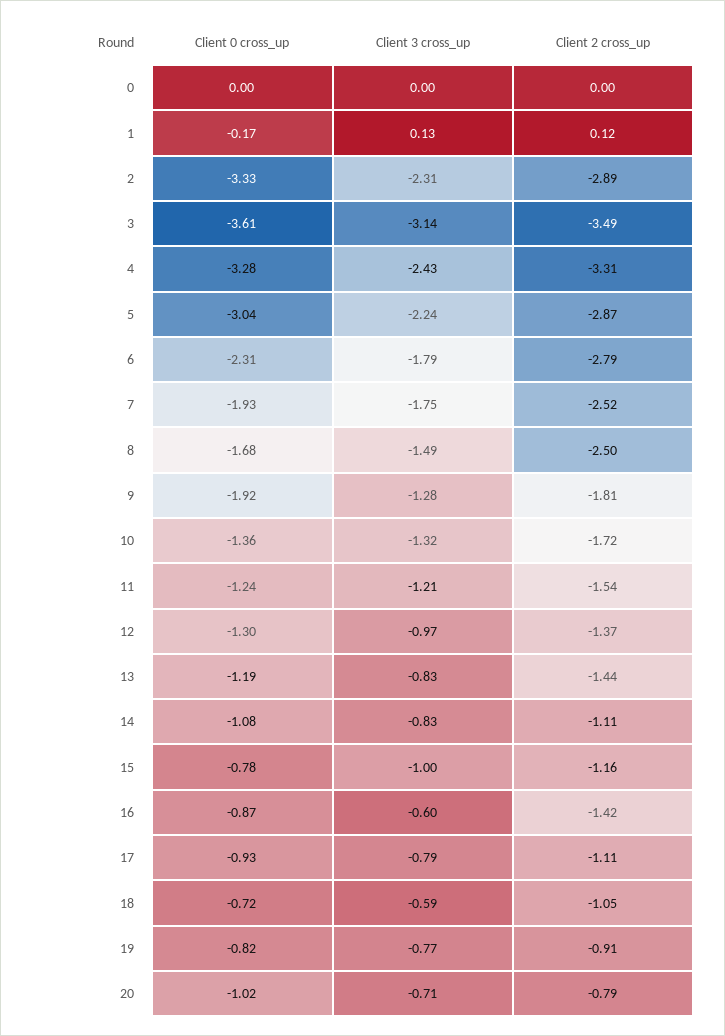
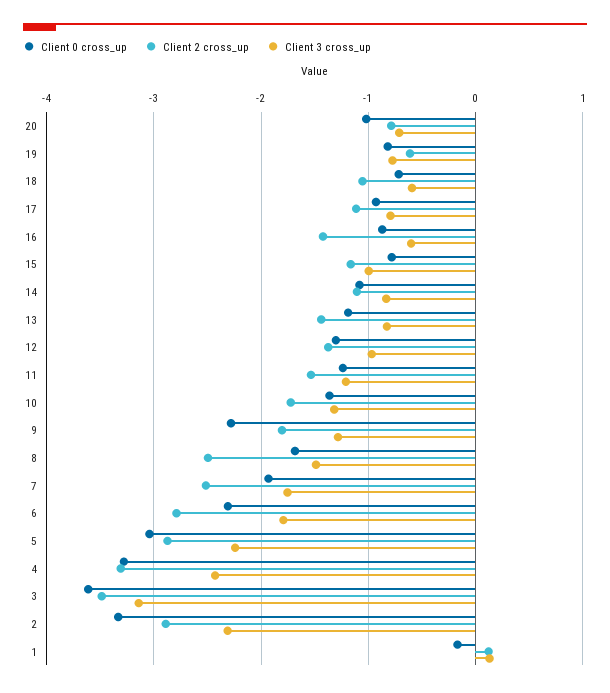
  {
    "Client 0 cross_up": {
-     "0": 0,
      "1": -0.17,
      "2": -3.33,
      "3": -3.61,
      "4": -3.28,
      "5": -3.04,
      "6": -2.31,
      "7": -1.93,
      "8": -1.68,
-     "9": -1.92,
+     "9": -2.3,
      "10": -1.36,
      "11": -1.24,
      "12": -1.3,
      "13": -1.19,
      "14": -1.08,
      "15": -0.78,
      "16": -0.87,
      "17": -0.93,
      "18": -0.72,
      "19": -0.82,
      "20": -1.02
    },
    "Client 3 cross_up": {
-     "0": 0,
      "1": 0.13,
      "2": -2.31,
      "3": -3.14,
      "4": -2.43,
      "5": -2.24,
      "6": -1.79,
      "7": -1.75,
      "8": -1.49,
      "9": -1.28,
      "10": -1.32,
      "11": -1.21,
      "12": -0.97,
      "13": -0.83,
      "14": -0.83,
      "15": -1,
      "16": -0.6,
      "17": -0.79,
      "18": -0.59,
      "19": -0.77,
      "20": -0.71
    },
    "Client 2 cross_up": {
-     "0": 0,
      "1": 0.12,
      "2": -2.89,
      "3": -3.49,
      "4": -3.31,
      "5": -2.87,
      "6": -2.79,
      "7": -2.52,
      "8": -2.5,
      "9": -1.81,
      "10": -1.72,
      "11": -1.54,
      "12": -1.37,
      "13": -1.44,
      "14": -1.11,
      "15": -1.16,
      "16": -1.42,
      "17": -1.11,
      "18": -1.05,
-     "19": -0.91,
+     "19": -0.6,
      "20": -0.79
    }
  }

